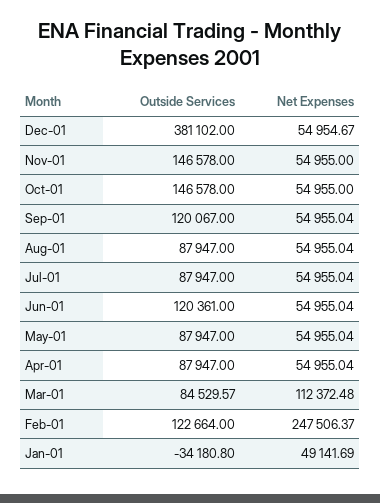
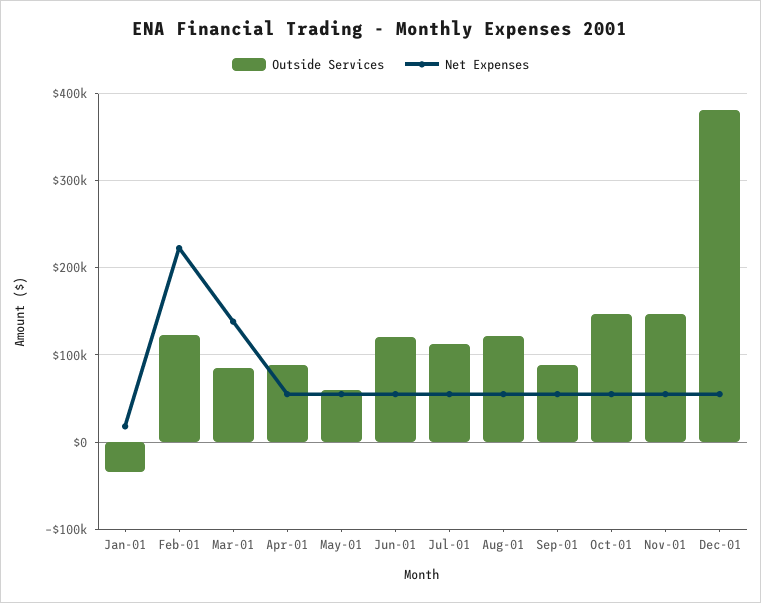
  {
    "Outside Services": {
      "Dec-01": 381102,
      "Nov-01": 146578,
      "Oct-01": 146578,
-     "Sep-01": 120067,
+     "Sep-01": 90000,
-     "Aug-01": 87947,
+     "Aug-01": 120000,
-     "Jul-01": 87947,
+     "Jul-01": 110000,
      "Jun-01": 120361,
-     "May-01": 87947,
+     "May-01": 60000,
      "Apr-01": 87947,
      "Mar-01": 84529.57,
      "Feb-01": 122664,
      "Jan-01": -34180.8
    },
    "Net Expenses": {
      "Dec-01": 54954.67,
      "Nov-01": 54955,
      "Oct-01": 54955,
      "Sep-01": 54955.04,
      "Aug-01": 54955.04,
      "Jul-01": 54955.04,
      "Jun-01": 54955.04,
      "May-01": 54955.04,
      "Apr-01": 54955.04,
-     "Mar-01": 112372.48,
+     "Mar-01": 140000,
-     "Feb-01": 247506.37,
+     "Feb-01": 220000,
-     "Jan-01": 49141.69
+     "Jan-01": 20000
    }
  }

